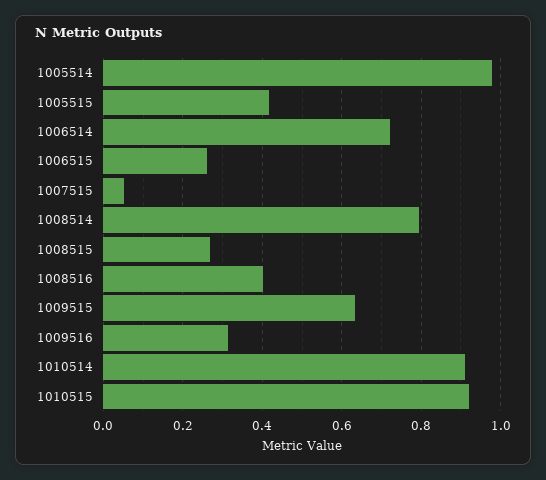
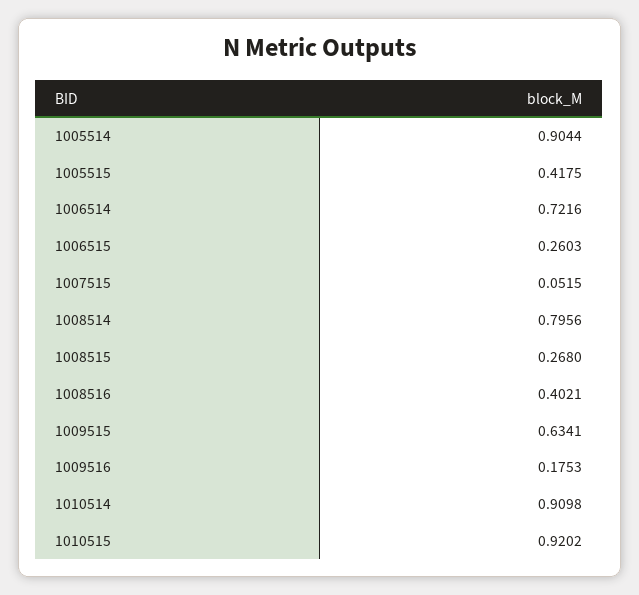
  {
-   "1005514": 0.98,
+   "1005514": 0.9044,
    "1005515": 0.4175,
    "1006514": 0.7216,
    "1006515": 0.2603,
    "1007515": 0.0515,
    "1008514": 0.7956,
    "1008515": 0.268,
    "1008516": 0.4021,
    "1009515": 0.6341,
-   "1009516": 0.32,
+   "1009516": 0.1753,
    "1010514": 0.9098,
    "1010515": 0.9202
  }

